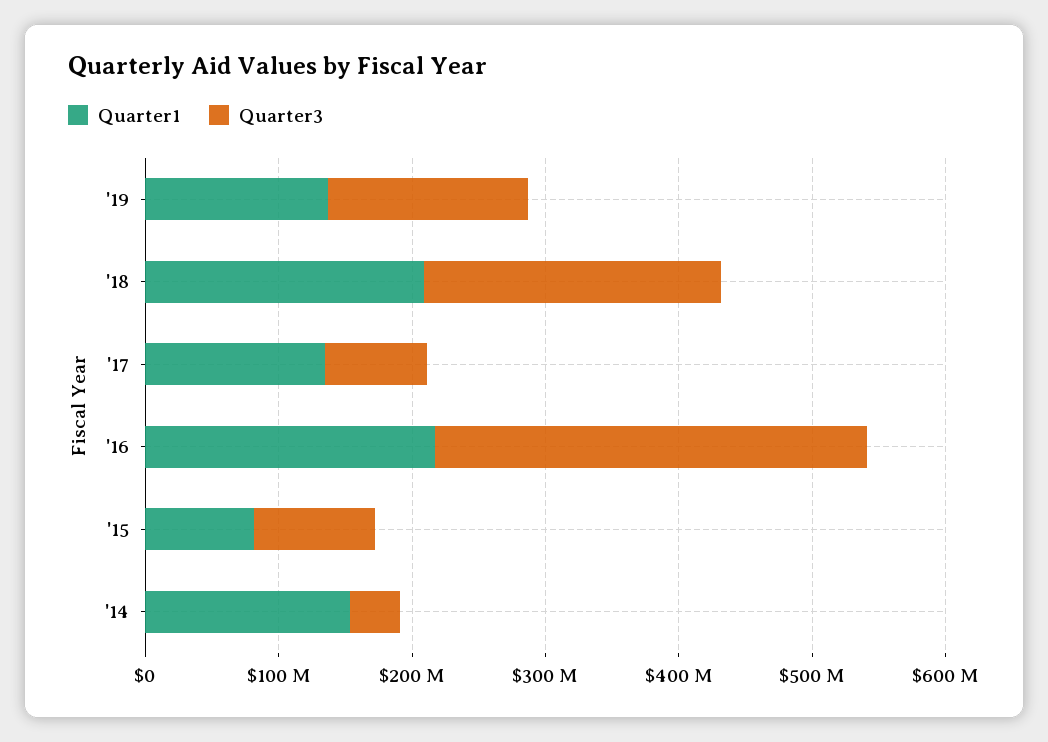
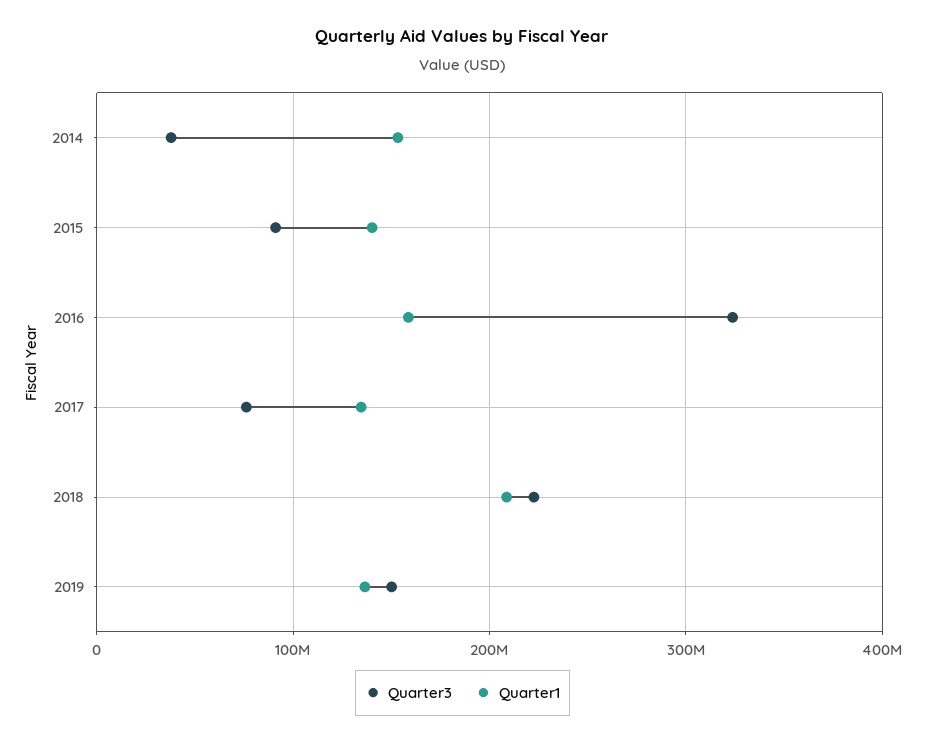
  {
    "Quarter1": {
      "'19": 140000000,
      "'18": 210000000,
      "'17": 130000000,
-     "'16": 220000000,
+     "'16": 160000000,
-     "'15": 80000000,
+     "'15": 140000000,
      "'14": 150000000
    },
    "Quarter3": {
      "'19": 150000000,
      "'18": 220000000,
      "'17": 80000000,
      "'16": 320000000,
      "'15": 90000000,
      "'14": 40000000
    }
  }

